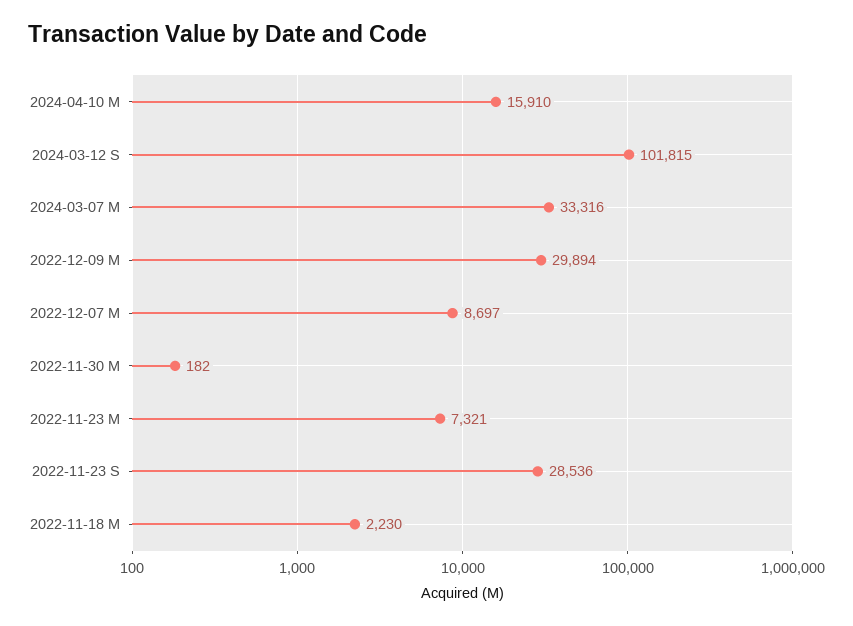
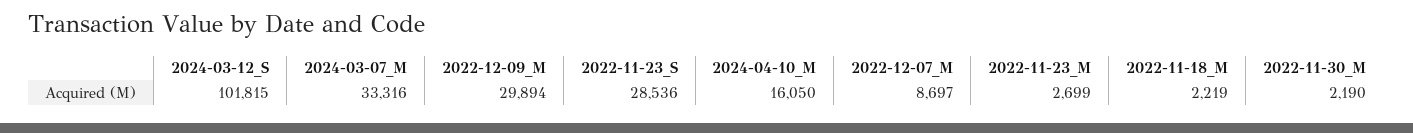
  {
-   "2024-04-10 M": 15910,
+   "2024-04-10 M": 16050,
    "2024-03-12 S": 101815,
    "2024-03-07 M": 33316,
    "2022-12-09 M": 29894,
    "2022-12-07 M": 8697,
-   "2022-11-30 M": 182,
+   "2022-11-30 M": 2190,
-   "2022-11-23 M": 7321,
+   "2022-11-23 M": 2699,
    "2022-11-23 S": 28536,
-   "2022-11-18 M": 2230
+   "2022-11-18 M": 2219
  }

